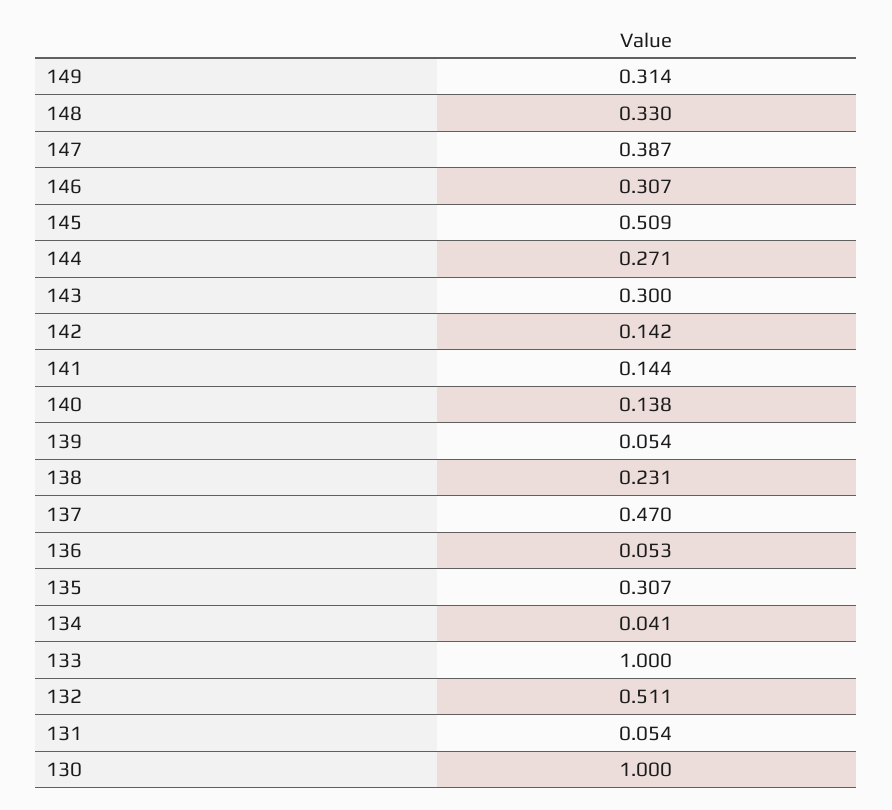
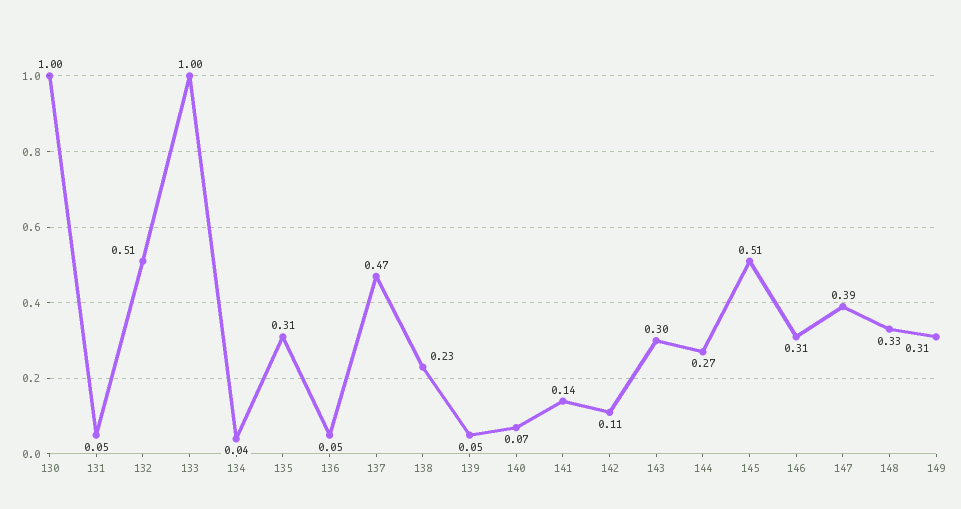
  {
    "149": 0.314,
    "148": 0.33,
    "147": 0.387,
    "146": 0.307,
    "145": 0.509,
    "144": 0.271,
    "143": 0.3,
-   "142": 0.142,
+   "142": 0.11,
    "141": 0.144,
-   "140": 0.138,
+   "140": 0.07,
    "139": 0.054,
    "138": 0.231,
    "137": 0.47,
    "136": 0.053,
    "135": 0.307,
    "134": 0.041,
    "133": 1,
    "132": 0.511,
    "131": 0.054,
    "130": 1
  }

